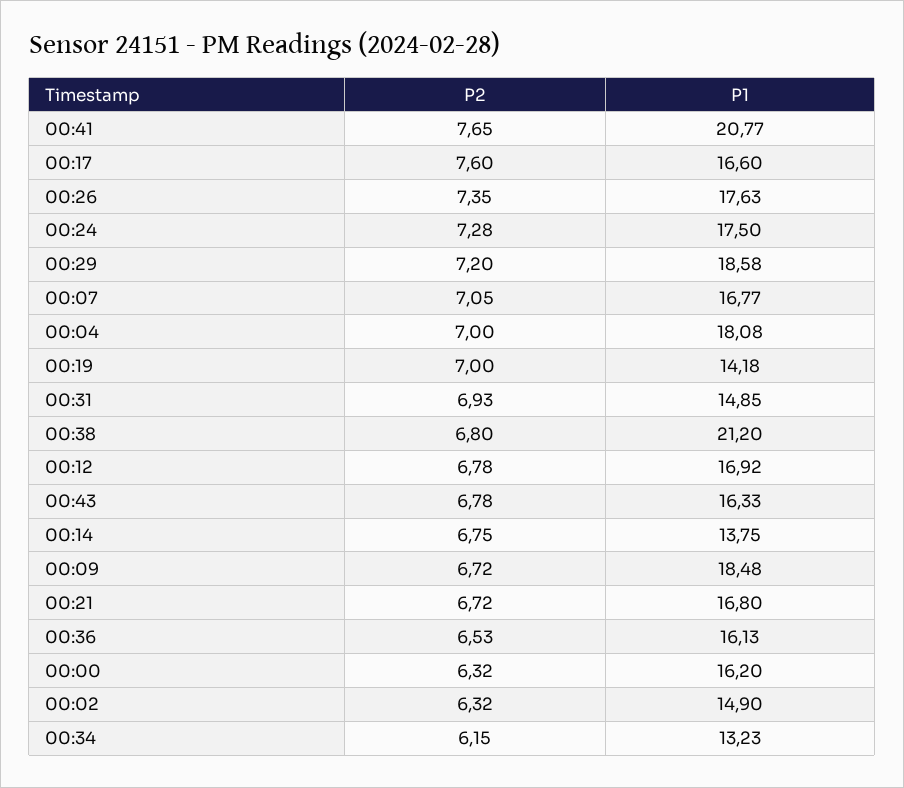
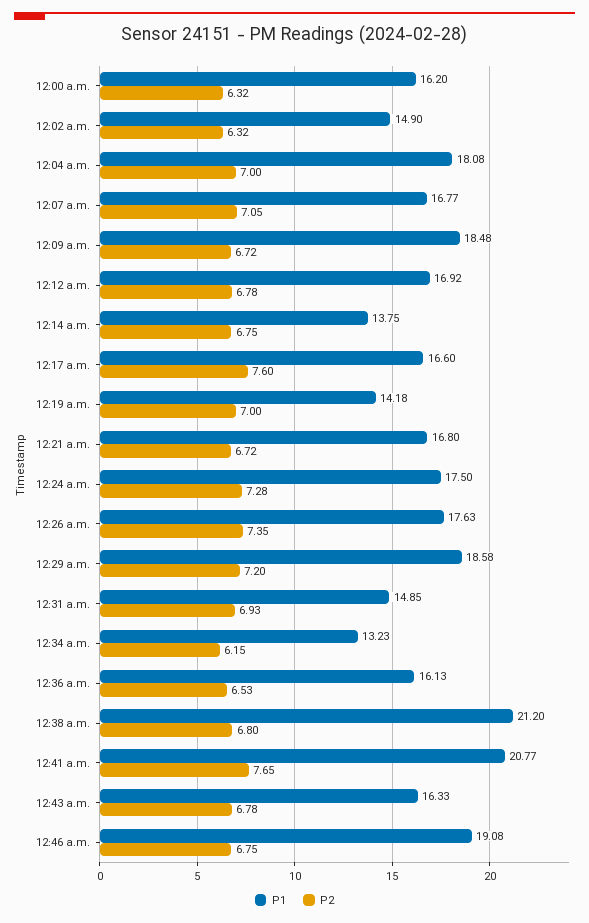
  {
    "P2": {
      "00:41": 7.65,
      "00:17": 7.6,
      "00:26": 7.35,
      "00:24": 7.28,
      "00:29": 7.2,
      "00:07": 7.05,
      "00:04": 7,
      "00:19": 7,
      "00:31": 6.93,
      "00:38": 6.8,
      "00:12": 6.78,
      "00:43": 6.78,
      "00:14": 6.75,
      "00:09": 6.72,
      "00:21": 6.72,
      "00:36": 6.53,
      "00:00": 6.32,
      "00:02": 6.32,
-     "00:34": 6.15
+     "00:34": 6.15,
+     "12:46 a.m.": 6.75
    },
    "P1": {
      "00:41": 20.77,
      "00:17": 16.6,
      "00:26": 17.63,
      "00:24": 17.5,
      "00:29": 18.58,
      "00:07": 16.77,
      "00:04": 18.08,
      "00:19": 14.18,
      "00:31": 14.85,
      "00:38": 21.2,
      "00:12": 16.92,
      "00:43": 16.33,
      "00:14": 13.75,
      "00:09": 18.48,
      "00:21": 16.8,
      "00:36": 16.13,
      "00:00": 16.2,
      "00:02": 14.9,
-     "00:34": 13.23
+     "00:34": 13.23,
+     "12:46 a.m.": 19.08
    }
  }

